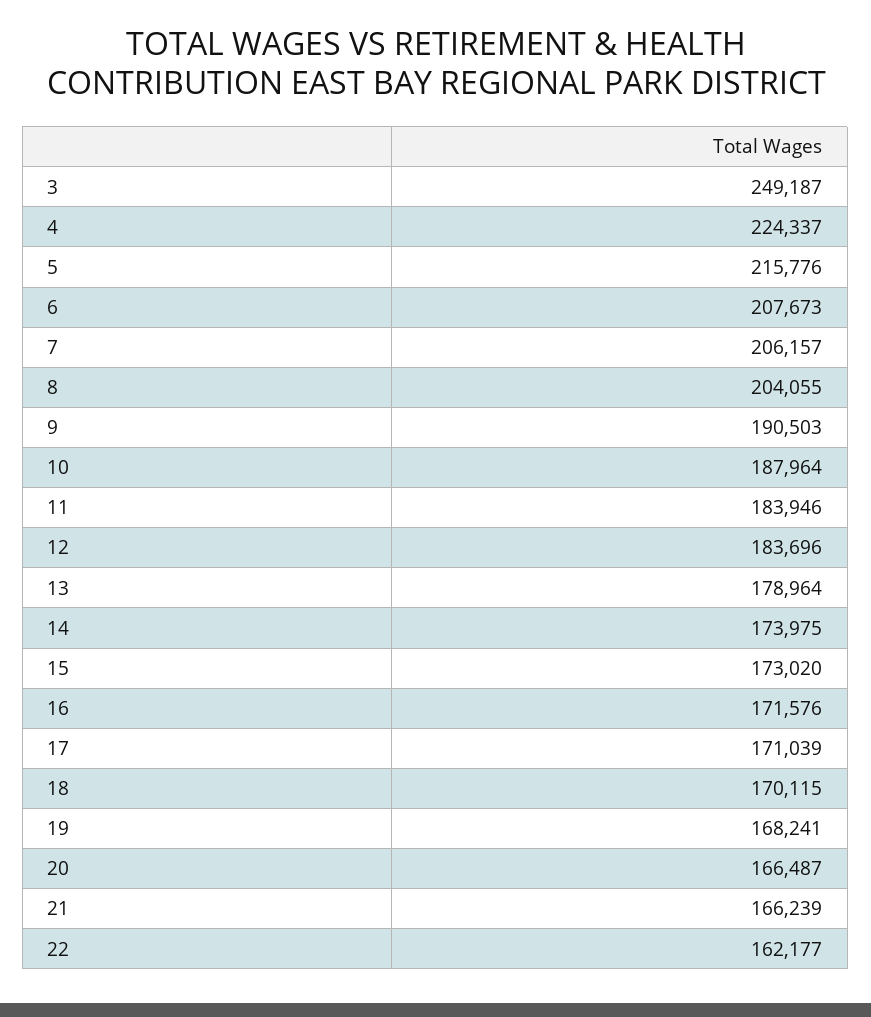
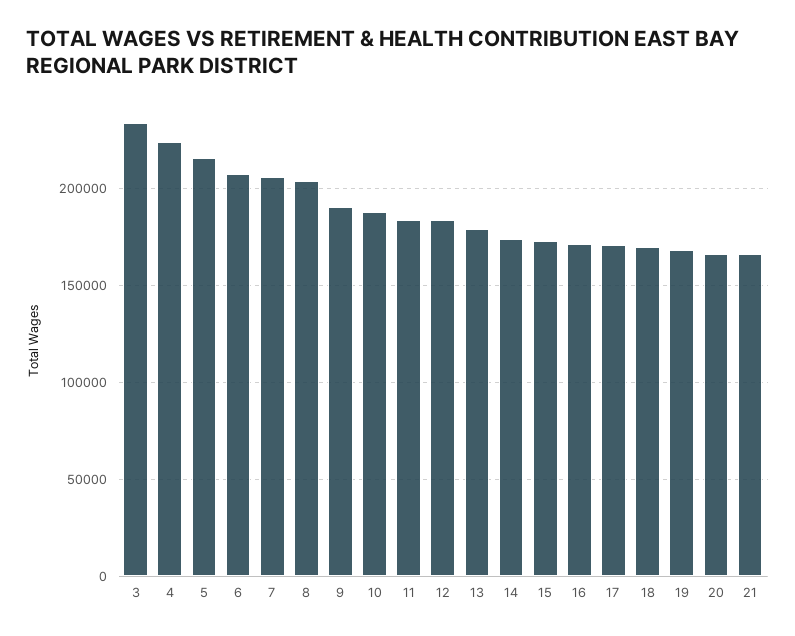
  {
-   "3": 249187,
+   "3": 235000,
    "4": 224337,
    "5": 215776,
    "6": 207673,
    "7": 206157,
    "8": 204055,
    "9": 190503,
    "10": 187964,
    "11": 183946,
    "12": 183696,
    "13": 178964,
    "14": 173975,
    "15": 173020,
    "16": 171576,
    "17": 171039,
    "18": 170115,
    "19": 168241,
    "20": 166487,
-   "21": 166239,
+   "21": 166239
-   "22": 162177
  }

